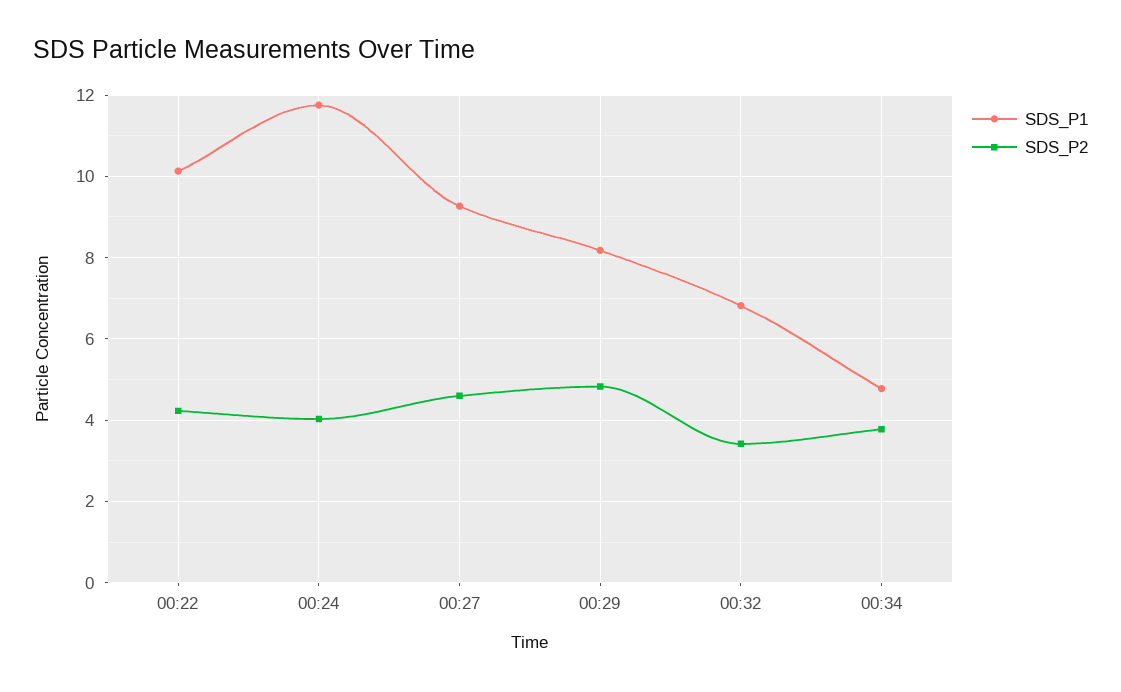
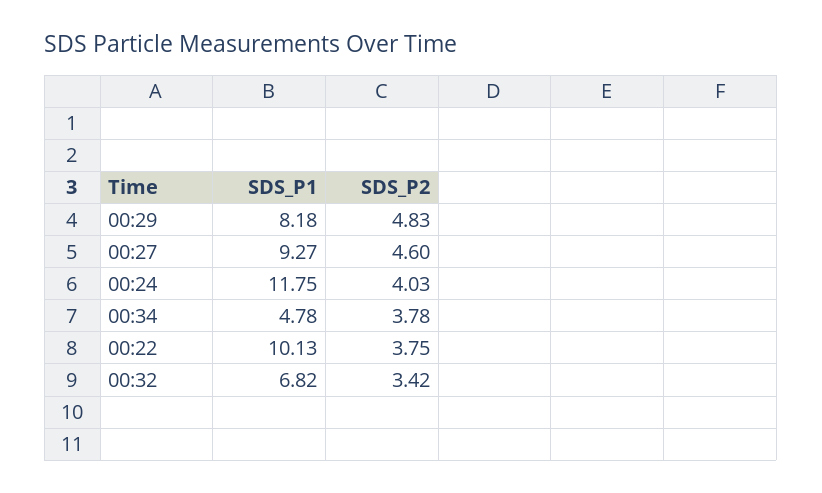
  {
    "SDS_P1": {
      "00:22": 10.13,
      "00:24": 11.75,
      "00:27": 9.27,
      "00:29": 8.18,
      "00:32": 6.82,
      "00:34": 4.78
    },
    "SDS_P2": {
-     "00:22": 4.2,
+     "00:22": 3.75,
      "00:24": 4.03,
      "00:27": 4.6,
      "00:29": 4.83,
      "00:32": 3.42,
      "00:34": 3.78
    }
  }

